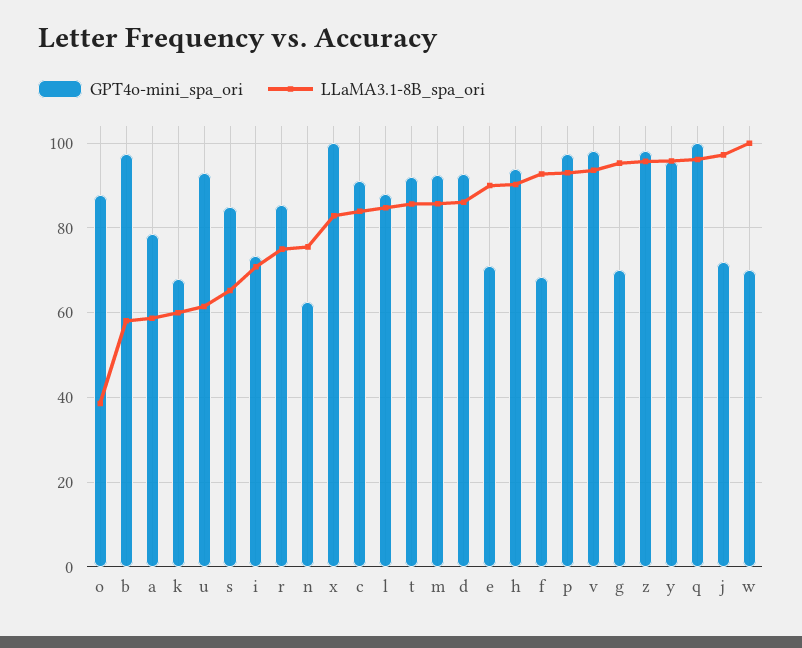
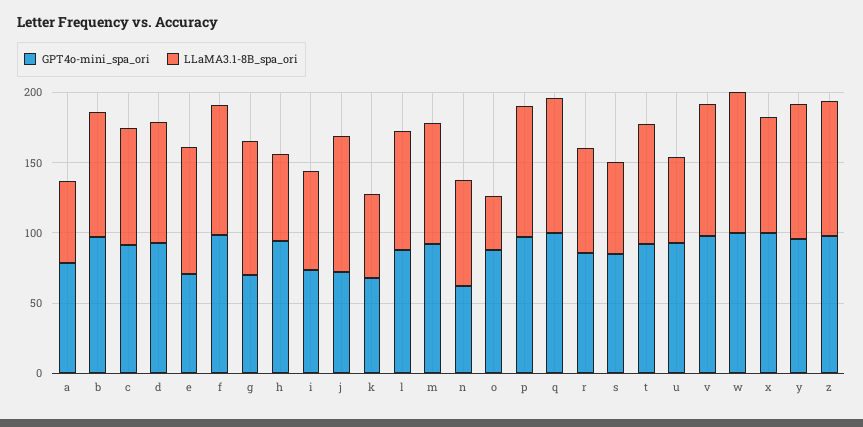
  {
    "GPT4o-mini_spa_ori": {
      "o": 88,
      "b": 98,
      "a": 78,
      "k": 68,
      "u": 92,
      "s": 84,
      "i": 74,
      "r": 86,
      "n": 62,
      "x": 100,
      "c": 92,
      "l": 88,
      "t": 92,
      "m": 92,
      "d": 92,
      "e": 70,
      "h": 94,
-     "f": 68,
+     "f": 100,
      "p": 98,
      "v": 98,
      "g": 70,
      "z": 98,
      "y": 96,
      "q": 100,
      "j": 72,
-     "w": 70
+     "w": 100
    },
    "LLaMA3.1-8B_spa_ori": {
      "o": 38,
-     "b": 58,
+     "b": 90,
      "a": 58,
      "k": 60,
      "u": 62,
      "s": 66,
      "i": 70,
      "r": 74,
      "n": 76,
      "x": 82,
      "c": 84,
      "l": 84,
      "t": 86,
      "m": 86,
      "d": 86,
      "e": 90,
-     "h": 90,
+     "h": 60,
      "f": 92,
      "p": 94,
      "v": 94,
      "g": 96,
      "z": 96,
      "y": 96,
      "q": 96,
      "j": 98,
      "w": 100
    }
  }

